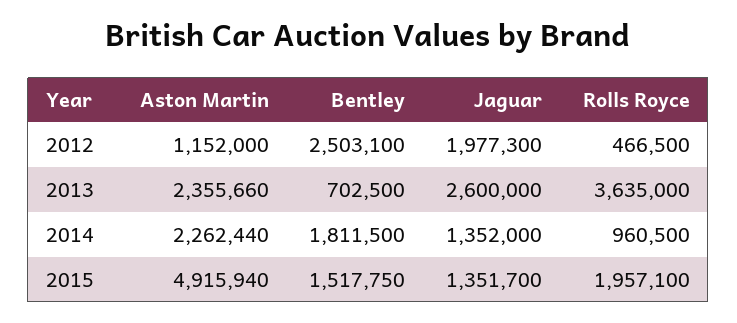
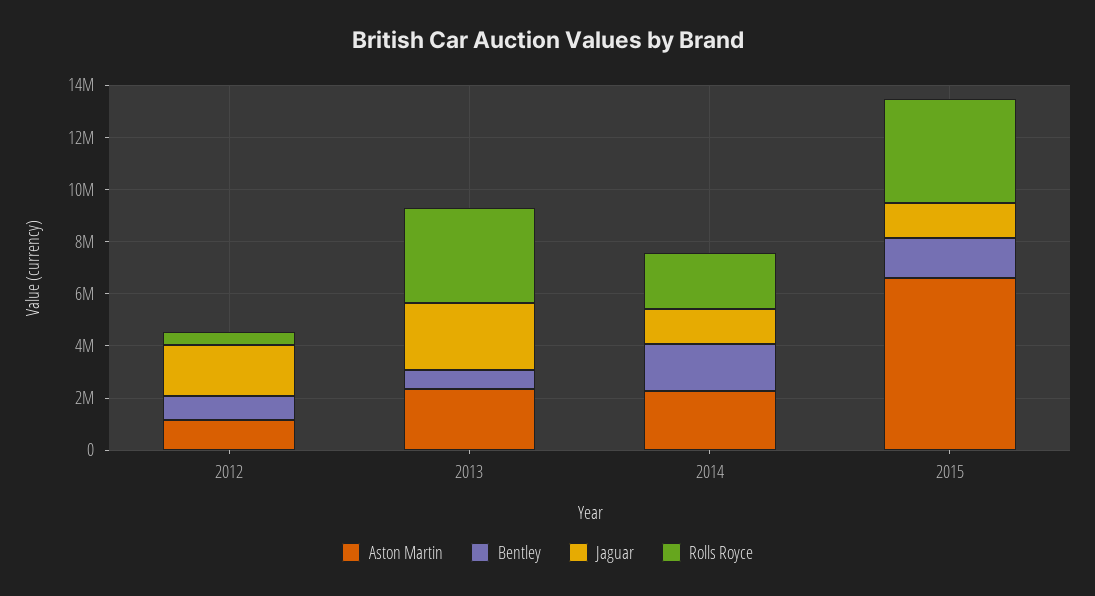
  {
    "Aston Martin": {
      "2012": 1152000,
      "2013": 2355660,
      "2014": 2262440,
-     "2015": 4915940
+     "2015": 6500000
    },
    "Bentley": {
-     "2012": 2503100,
+     "2012": 1000000,
      "2013": 702500,
      "2014": 1811500,
      "2015": 1517750
    },
    "Jaguar": {
      "2012": 1977300,
      "2013": 2600000,
      "2014": 1352000,
      "2015": 1351700
    },
    "Rolls Royce": {
      "2012": 466500,
      "2013": 3635000,
-     "2014": 960500,
+     "2014": 2000000,
-     "2015": 1957100
+     "2015": 4000000
    }
  }

